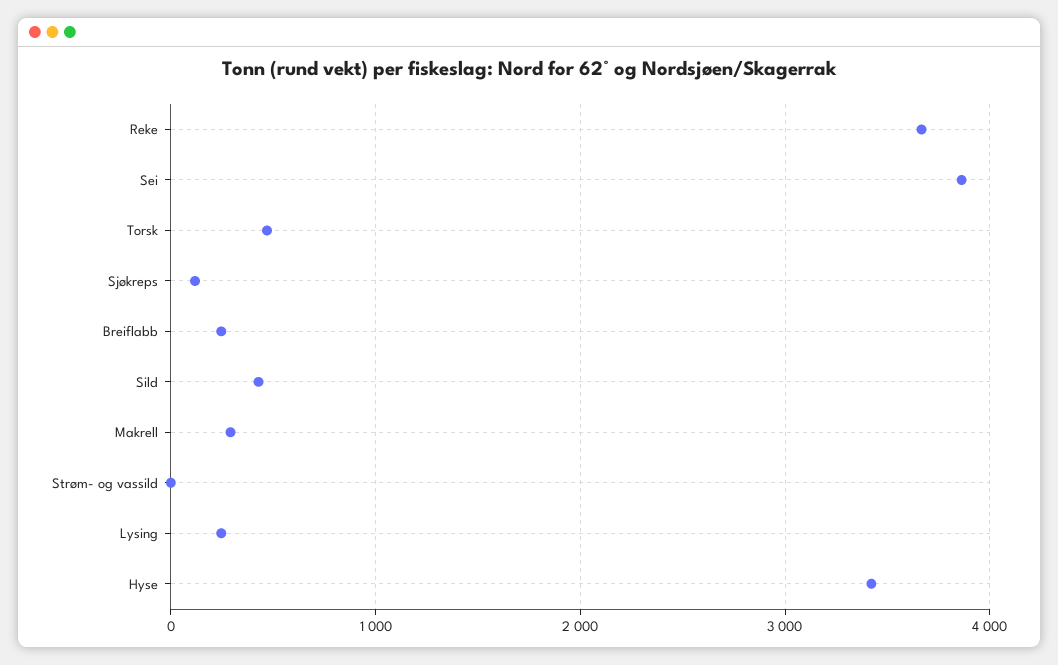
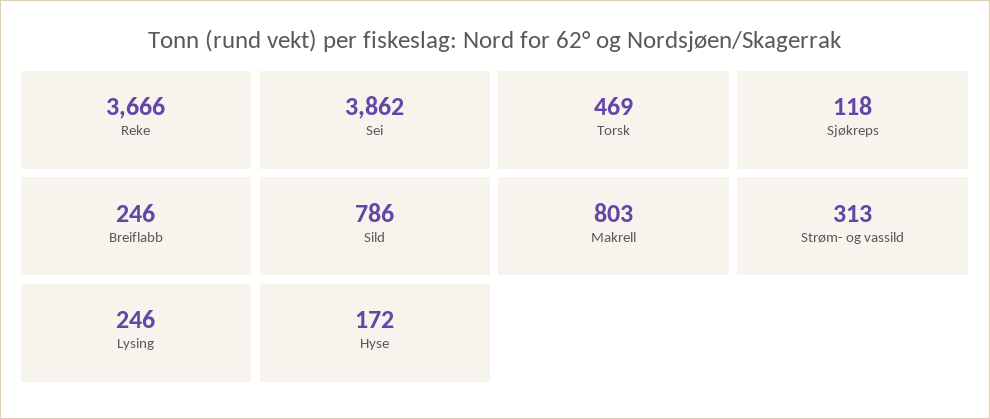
  {
    "Reke": 3666,
    "Sei": 3862,
    "Torsk": 469,
    "Sjøkreps": 118,
    "Breiflabb": 246,
-   "Sild": 400,
+   "Sild": 786,
-   "Makrell": 300,
+   "Makrell": 803,
-   "Strøm- og vassild": 0,
+   "Strøm- og vassild": 313,
    "Lysing": 246,
-   "Hyse": 3400
+   "Hyse": 172
  }

